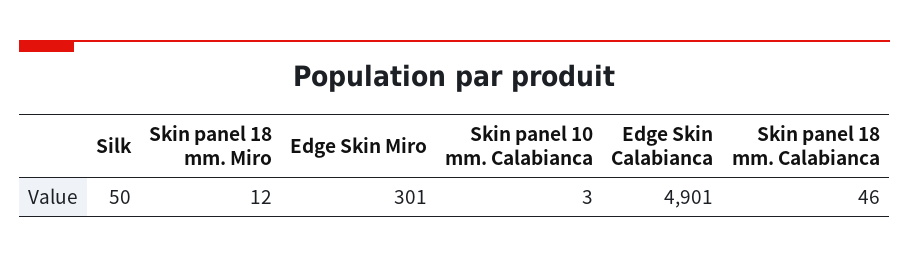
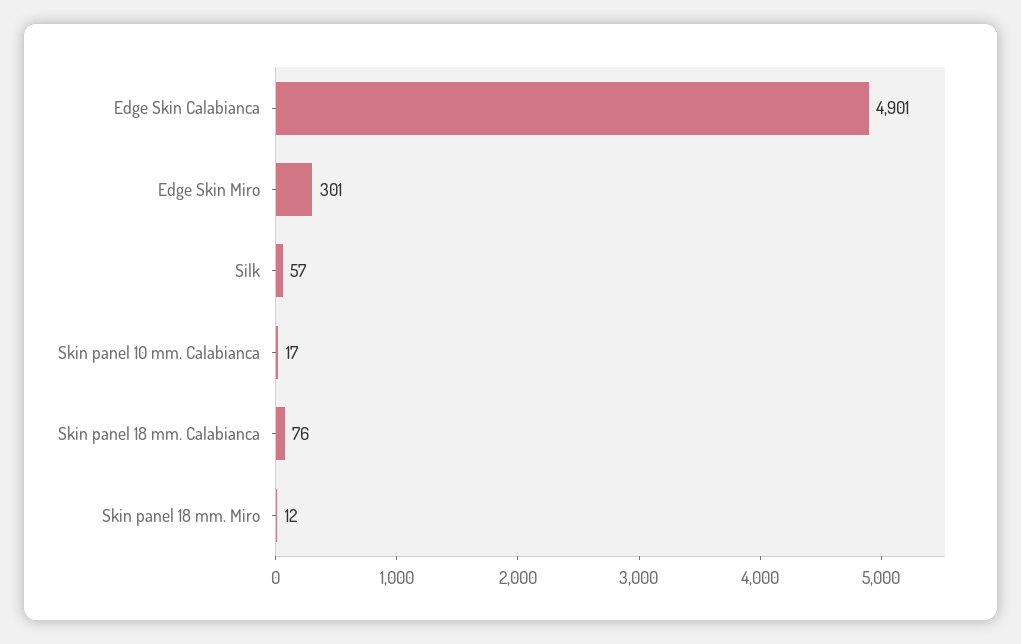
  {
-   "Silk": 50,
+   "Silk": 57,
    "Skin panel 18 mm. Miro": 12,
    "Edge Skin Miro": 301,
-   "Skin panel 10 mm. Calabianca": 3,
+   "Skin panel 10 mm. Calabianca": 17,
    "Edge Skin Calabianca": 4901,
-   "Skin panel 18 mm. Calabianca": 46
+   "Skin panel 18 mm. Calabianca": 76
  }

